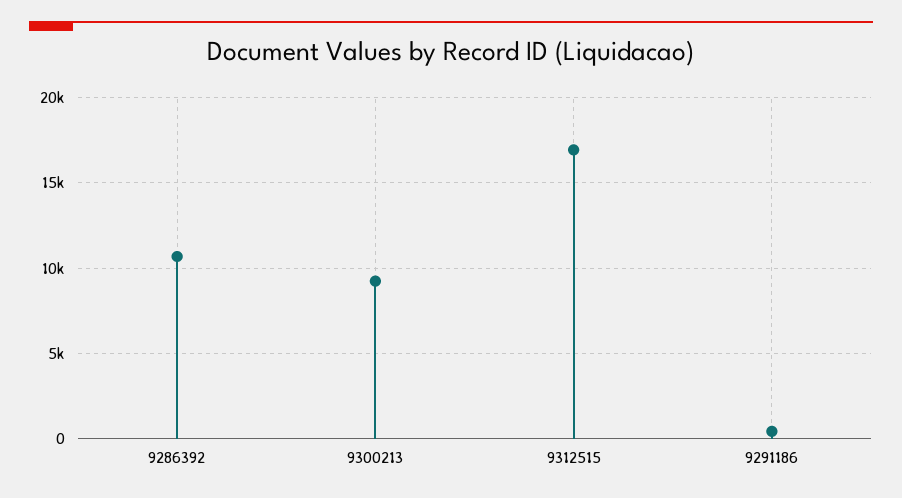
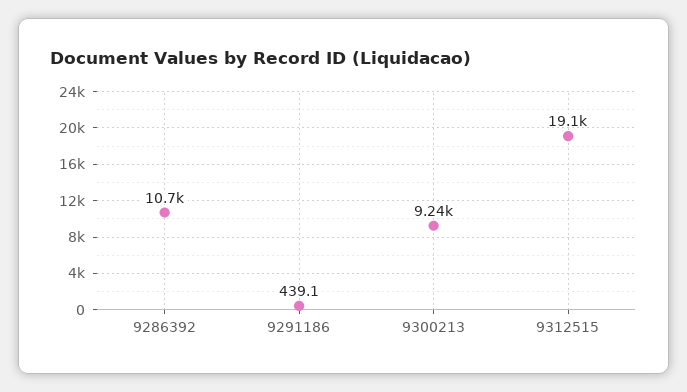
  {
    "9286392": 10700,
    "9300213": 9240,
-   "9312515": 17000,
+   "9312515": 19100,
    "9291186": 439.1
  }

